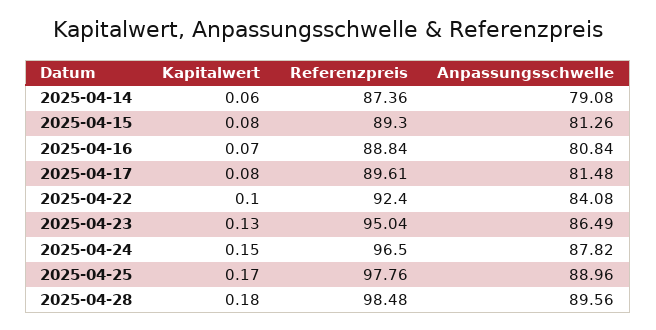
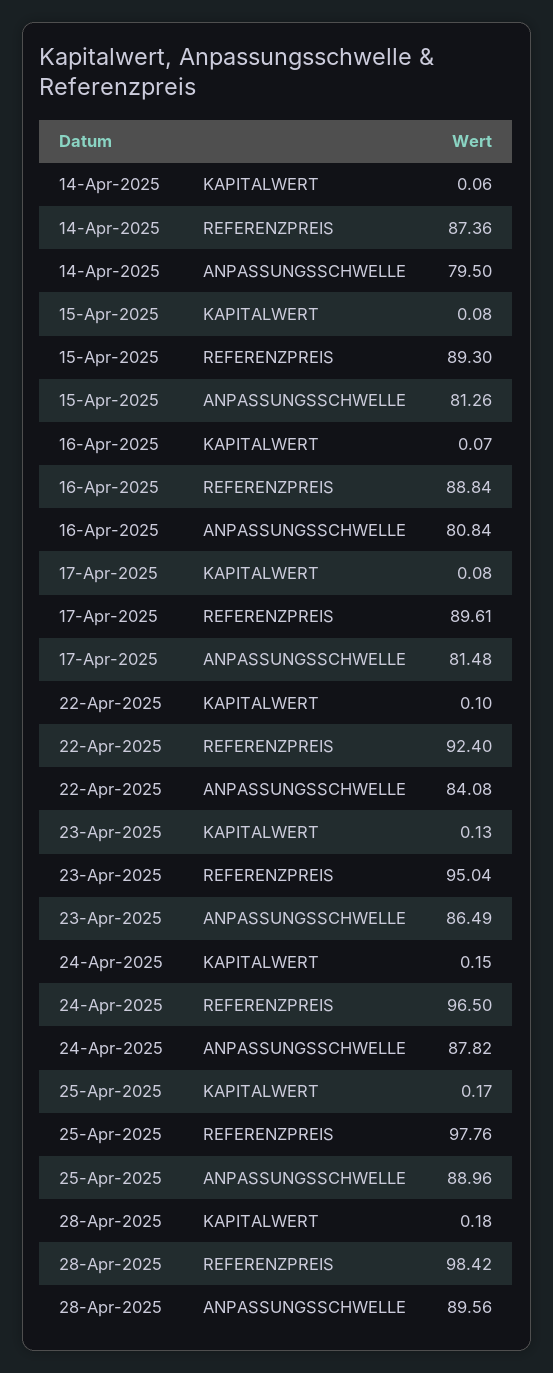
  {
    "Kapitalwert": {
      "2025-04-14": 0.06,
      "2025-04-15": 0.08,
      "2025-04-16": 0.07,
      "2025-04-17": 0.08,
      "2025-04-22": 0.1,
      "2025-04-23": 0.13,
      "2025-04-24": 0.15,
      "2025-04-25": 0.17,
      "2025-04-28": 0.18
    },
    "Referenzpreis": {
      "2025-04-14": 87.36,
      "2025-04-15": 89.3,
      "2025-04-16": 88.84,
      "2025-04-17": 89.61,
      "2025-04-22": 92.4,
      "2025-04-23": 95.04,
      "2025-04-24": 96.5,
      "2025-04-25": 97.76,
-     "2025-04-28": 98.48
+     "2025-04-28": 98.42
    },
    "Anpassungsschwelle": {
-     "2025-04-14": 79.08,
+     "2025-04-14": 79.5,
      "2025-04-15": 81.26,
      "2025-04-16": 80.84,
      "2025-04-17": 81.48,
      "2025-04-22": 84.08,
      "2025-04-23": 86.49,
      "2025-04-24": 87.82,
      "2025-04-25": 88.96,
      "2025-04-28": 89.56
    }
  }

